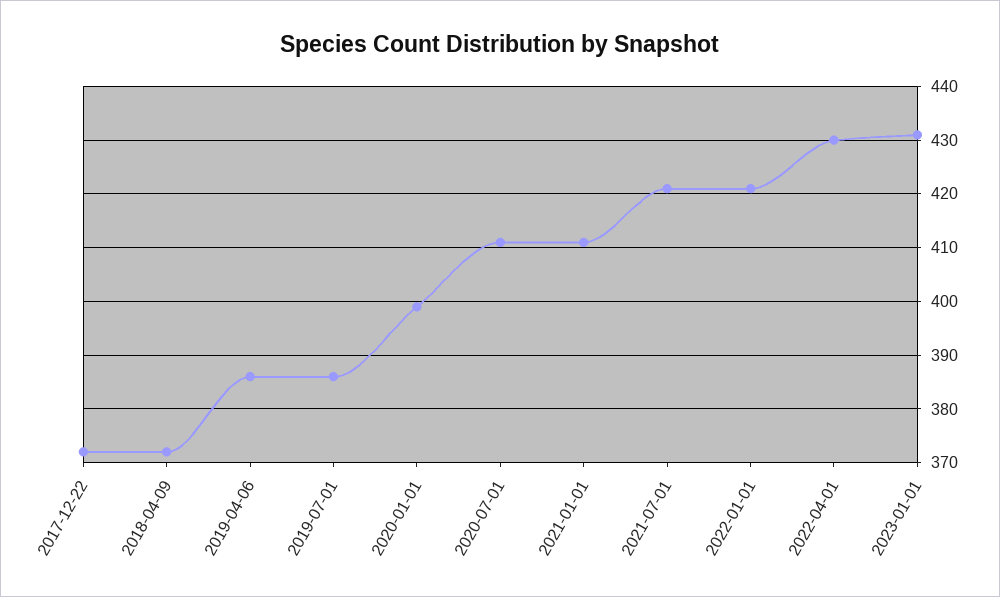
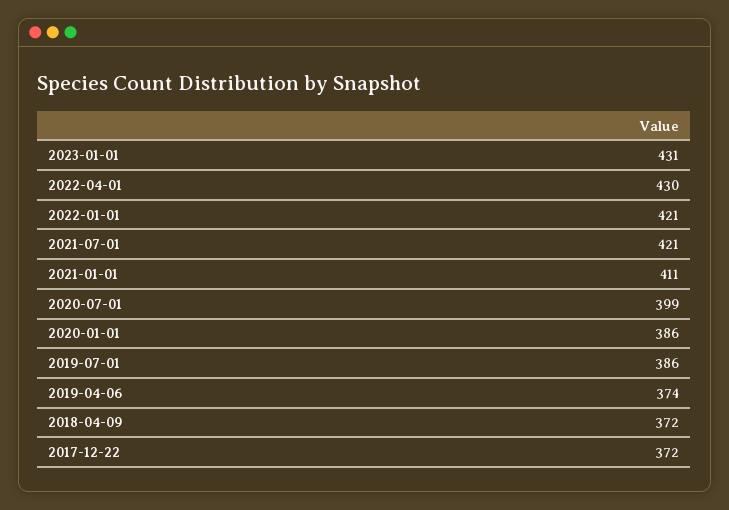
  {
    "2017-12-22": 372,
    "2018-04-09": 372,
-   "2019-04-06": 385,
+   "2019-04-06": 374,
    "2019-07-01": 386,
-   "2020-01-01": 400,
+   "2020-01-01": 386,
-   "2020-07-01": 410,
+   "2020-07-01": 399,
    "2021-01-01": 411,
    "2021-07-01": 421,
    "2022-01-01": 421,
    "2022-04-01": 430,
    "2023-01-01": 431
  }

